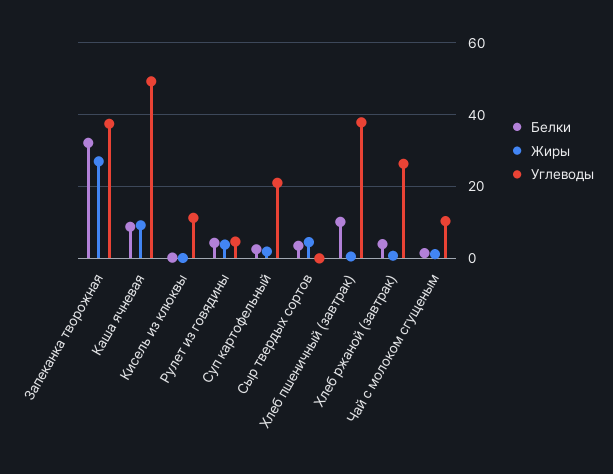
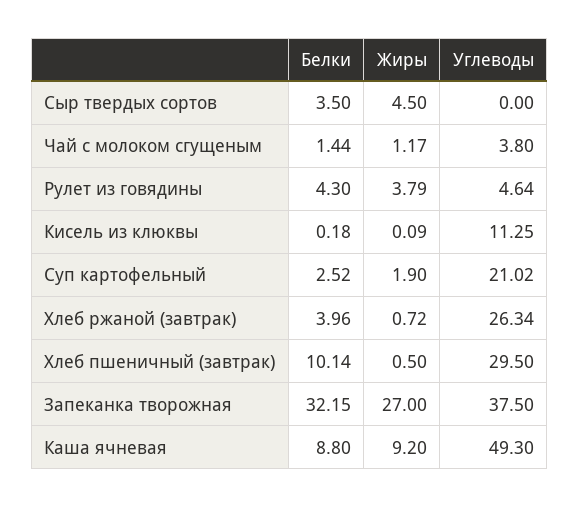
  {
    "Белки": {
      "Запеканка творожная": 32.15,
      "Каша ячневая": 8.8,
      "Кисель из клюквы": 0.18,
      "Рулет из говядины": 4.3,
      "Суп картофельный": 2.52,
      "Сыр твердых сортов": 3.5,
      "Хлеб пшеничный (завтрак)": 10.14,
      "Хлеб ржаной (завтрак)": 3.96,
      "Чай с молоком сгущеным": 1.44
    },
    "Жиры": {
      "Запеканка творожная": 27,
      "Каша ячневая": 9.2,
      "Кисель из клюквы": 0.09,
      "Рулет из говядины": 3.79,
      "Суп картофельный": 1.9,
      "Сыр твердых сортов": 4.5,
      "Хлеб пшеничный (завтрак)": 0.5,
      "Хлеб ржаной (завтрак)": 0.72,
      "Чай с молоком сгущеным": 1.17
    },
    "Углеводы": {
      "Запеканка творожная": 37.5,
      "Каша ячневая": 49.3,
      "Кисель из клюквы": 11.25,
      "Рулет из говядины": 4.64,
      "Суп картофельный": 21.02,
      "Сыр твердых сортов": 0,
-     "Хлеб пшеничный (завтрак)": 38,
+     "Хлеб пшеничный (завтрак)": 29.5,
      "Хлеб ржаной (завтрак)": 26.34,
-     "Чай с молоком сгущеным": 10
+     "Чай с молоком сгущеным": 3.8
    }
  }

